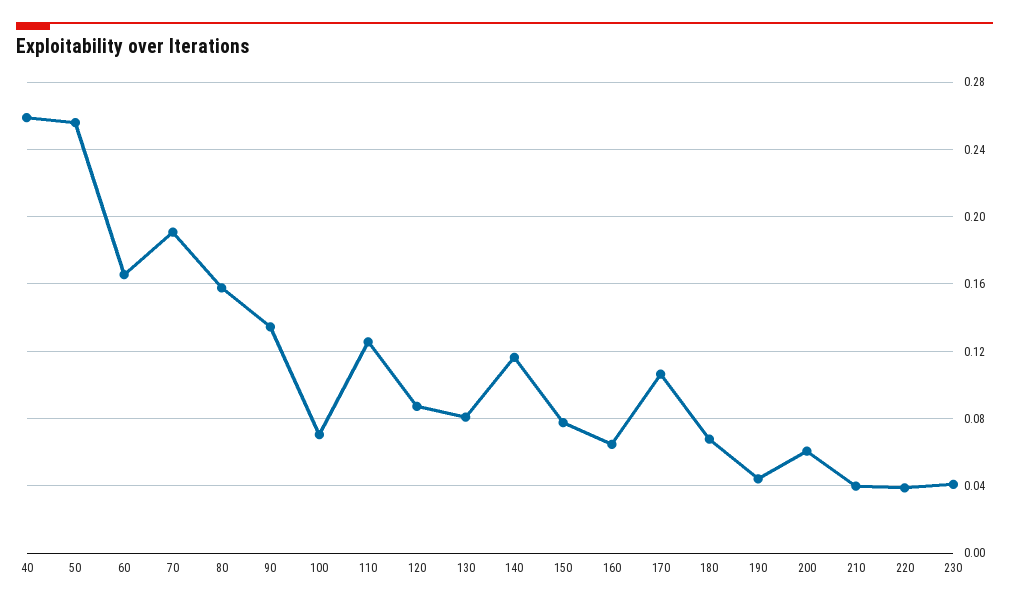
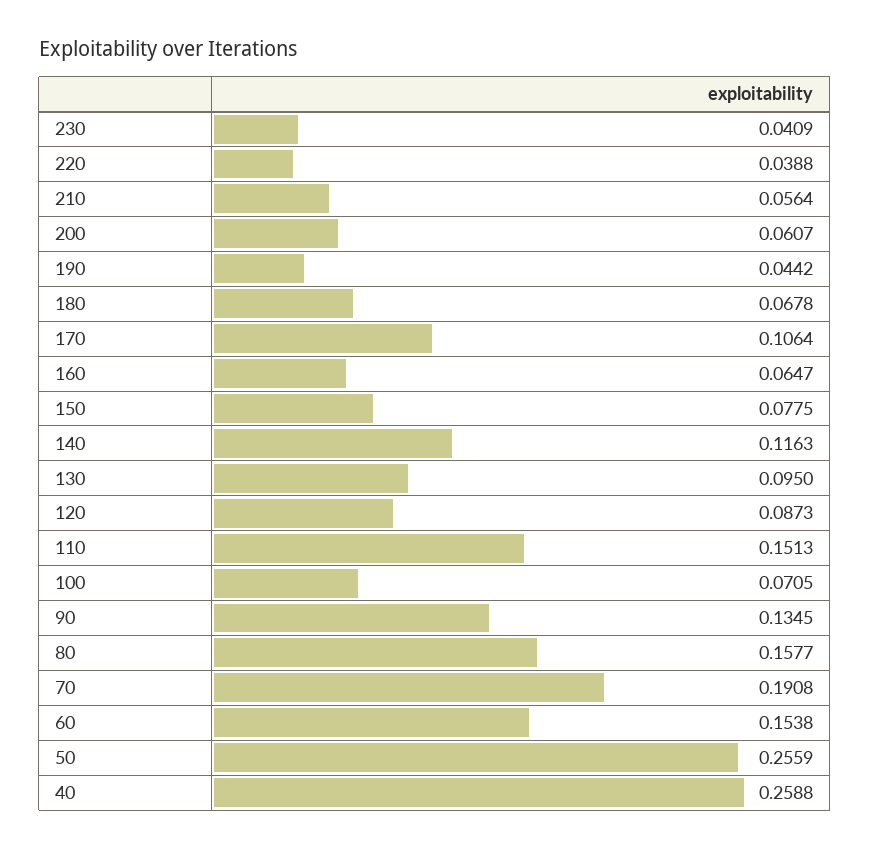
  {
    "40": 0.2588,
    "50": 0.2559,
-   "60": 0.165,
+   "60": 0.1538,
    "70": 0.1908,
    "80": 0.1577,
    "90": 0.1345,
    "100": 0.0705,
-   "110": 0.125,
+   "110": 0.1513,
    "120": 0.0873,
-   "130": 0.08,
+   "130": 0.095,
    "140": 0.1163,
    "150": 0.0775,
    "160": 0.0647,
    "170": 0.1064,
    "180": 0.0678,
    "190": 0.0442,
    "200": 0.0607,
-   "210": 0.04,
+   "210": 0.0564,
    "220": 0.0388,
    "230": 0.0409
  }

